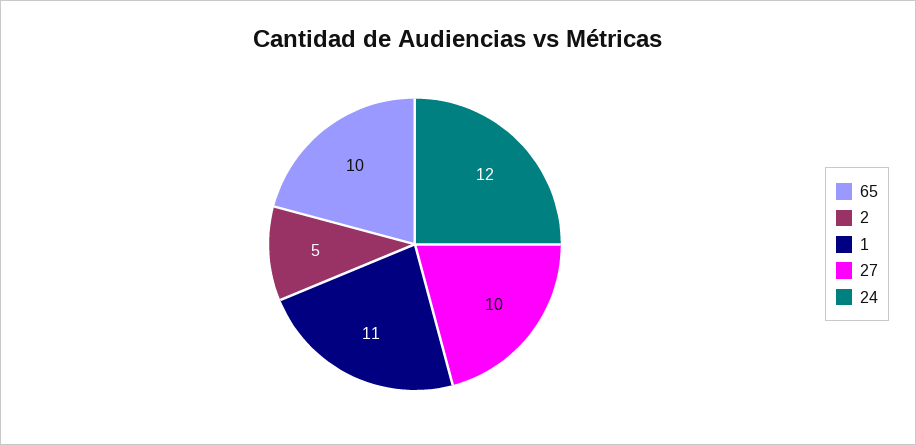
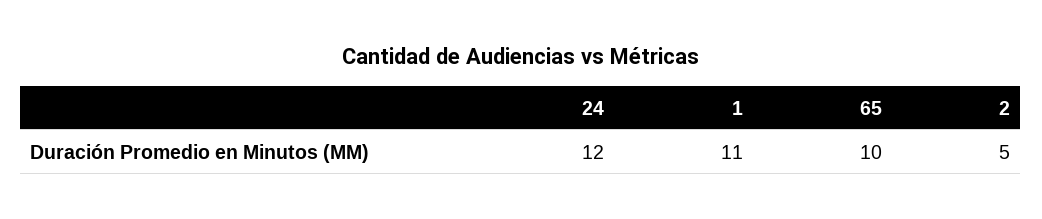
  {
    "65": 10,
    "2": 5,
    "1": 11,
-   "27": 10,
    "24": 12
  }

